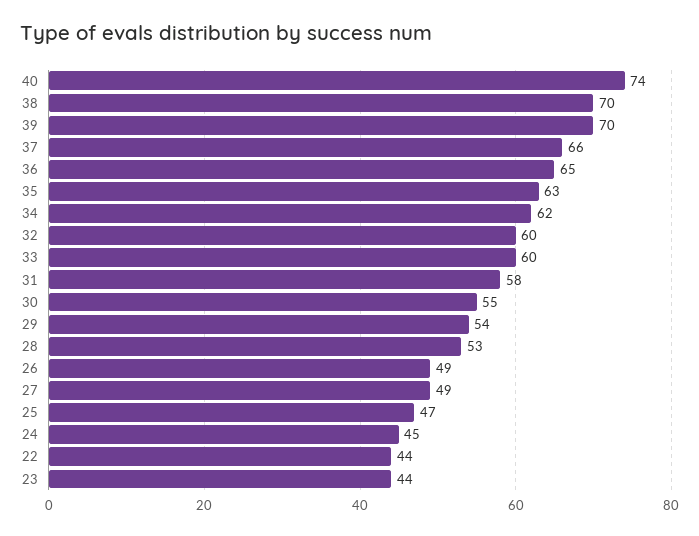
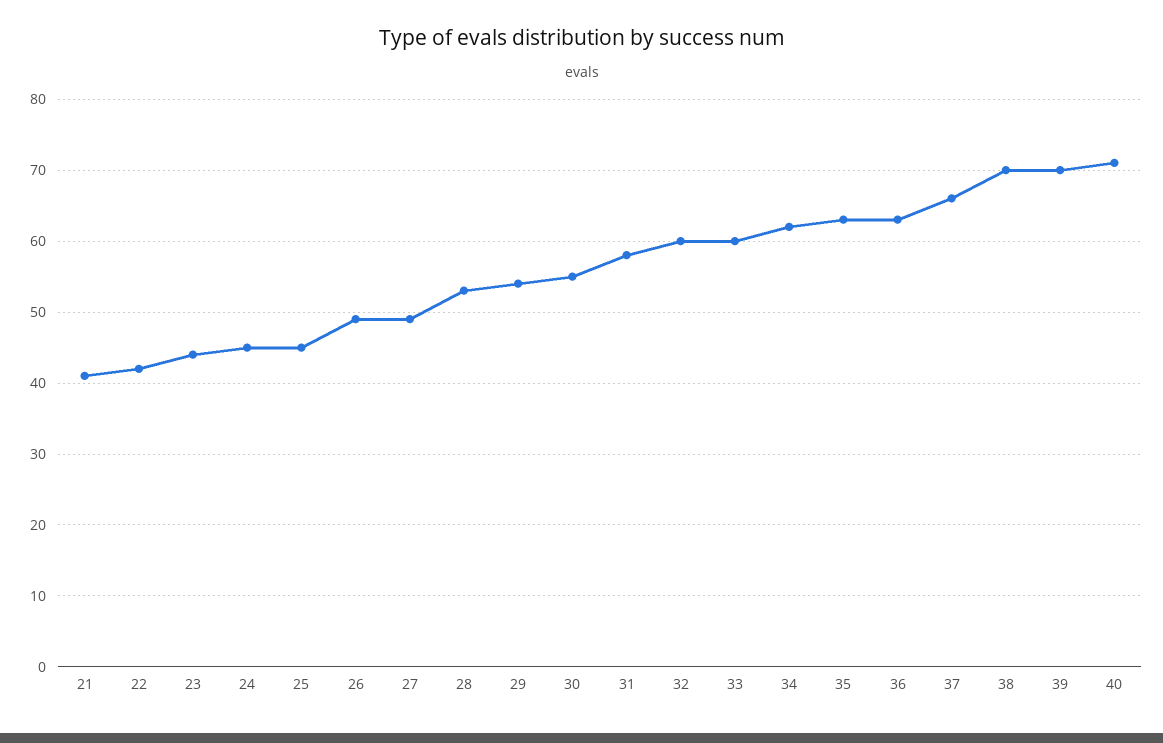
  {
-   "40": 74,
+   "40": 71,
    "38": 70,
    "39": 70,
    "37": 66,
-   "36": 65,
+   "36": 63,
    "35": 63,
    "34": 62,
    "32": 60,
    "33": 60,
    "31": 58,
    "30": 55,
    "29": 54,
    "28": 53,
    "26": 49,
    "27": 49,
-   "25": 47,
+   "25": 45,
    "24": 45,
-   "22": 44,
+   "22": 42,
-   "23": 44
+   "23": 44,
+   "21": 41
  }

